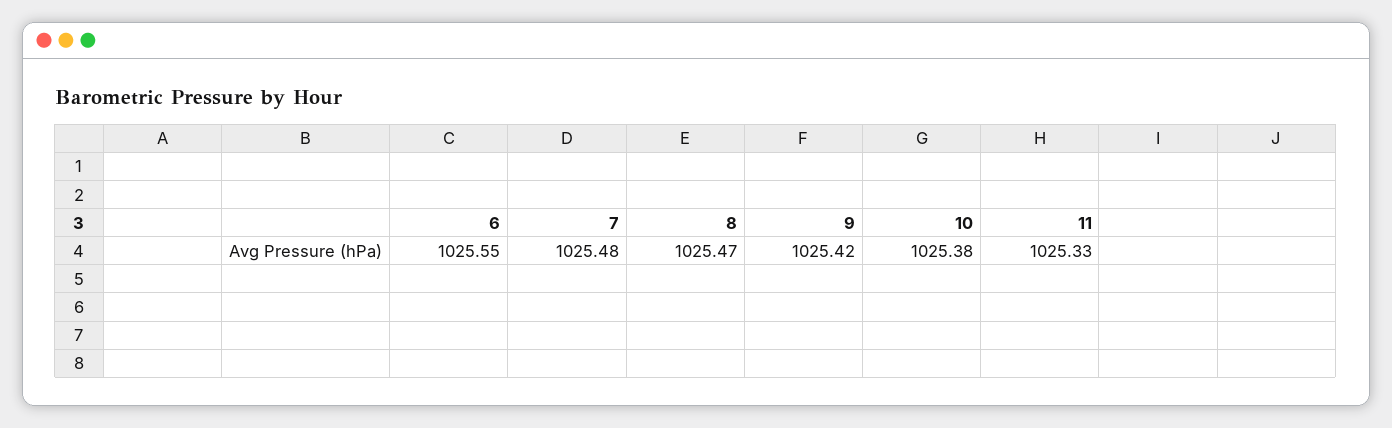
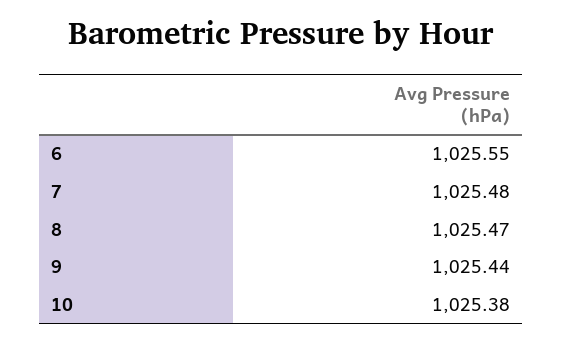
  {
    "6": 1025.55,
    "7": 1025.48,
    "8": 1025.47,
-   "9": 1025.42,
+   "9": 1025.44,
-   "10": 1025.38,
+   "10": 1025.38
-   "11": 1025.33
  }

